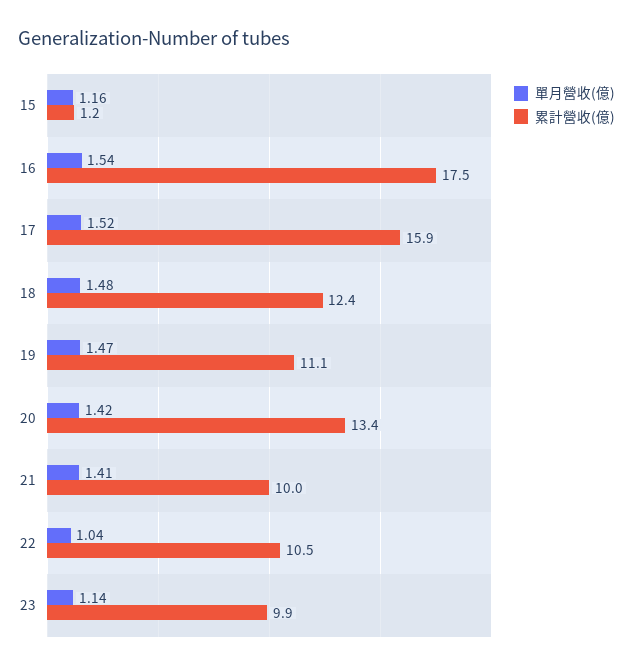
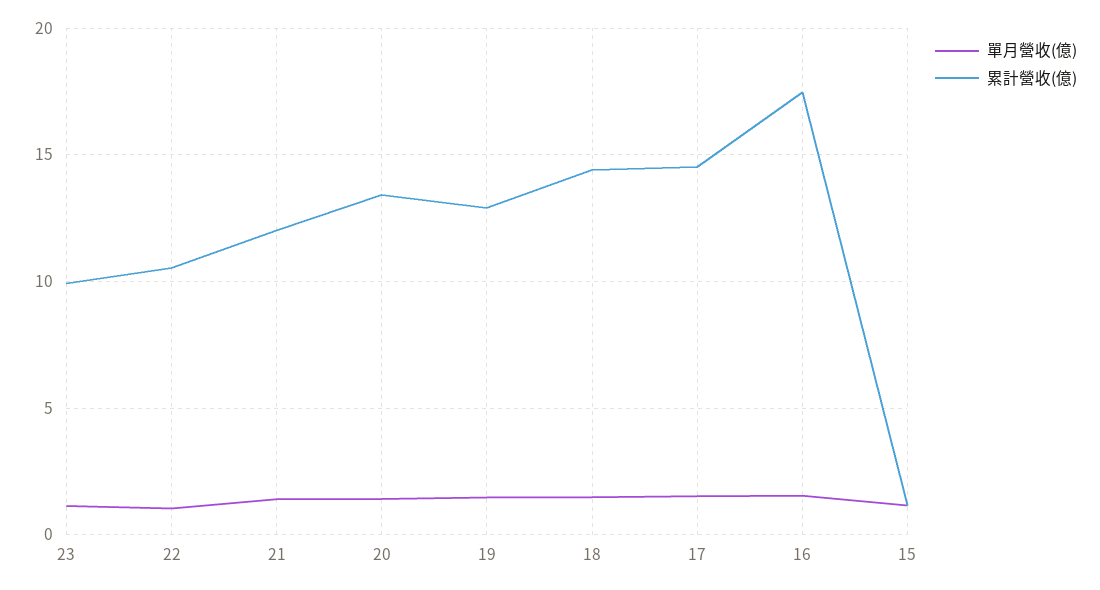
  {
    "單月營收(億)": {
      "15": 1.16,
      "16": 1.54,
      "17": 1.52,
      "18": 1.48,
      "19": 1.47,
      "20": 1.42,
      "21": 1.41,
      "22": 1.04,
      "23": 1.14
    },
    "累計營收(億)": {
      "15": 1.2,
      "16": 17.5,
-     "17": 15.9,
+     "17": 14.5,
-     "18": 12.4,
+     "18": 14.5,
-     "19": 11.1,
+     "19": 13,
      "20": 13.4,
-     "21": 10,
+     "21": 12,
      "22": 10.5,
      "23": 9.9
    }
  }

